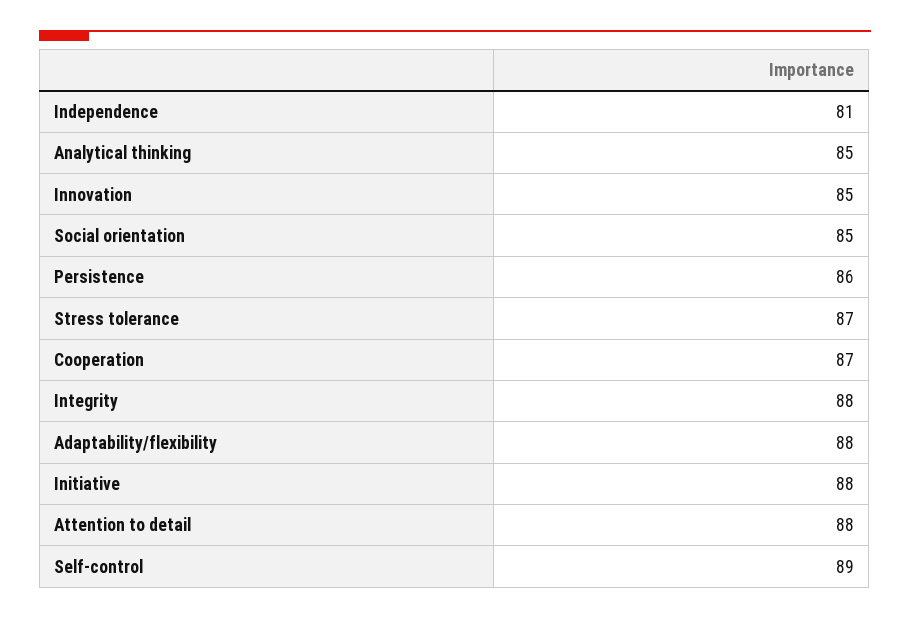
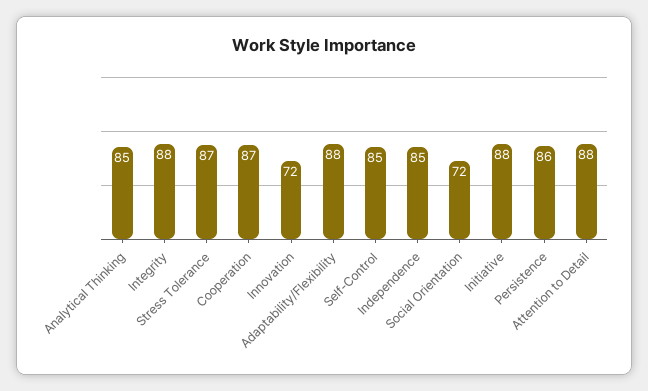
  {
-   "Independence": 81,
+   "Independence": 85,
    "Analytical thinking": 85,
-   "Innovation": 85,
+   "Innovation": 72,
-   "Social orientation": 85,
+   "Social orientation": 72,
    "Persistence": 86,
    "Stress tolerance": 87,
    "Cooperation": 87,
    "Integrity": 88,
    "Adaptability/flexibility": 88,
    "Initiative": 88,
    "Attention to detail": 88,
-   "Self-control": 89
+   "Self-control": 85
  }

